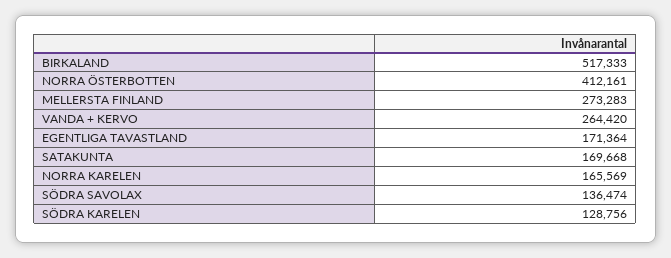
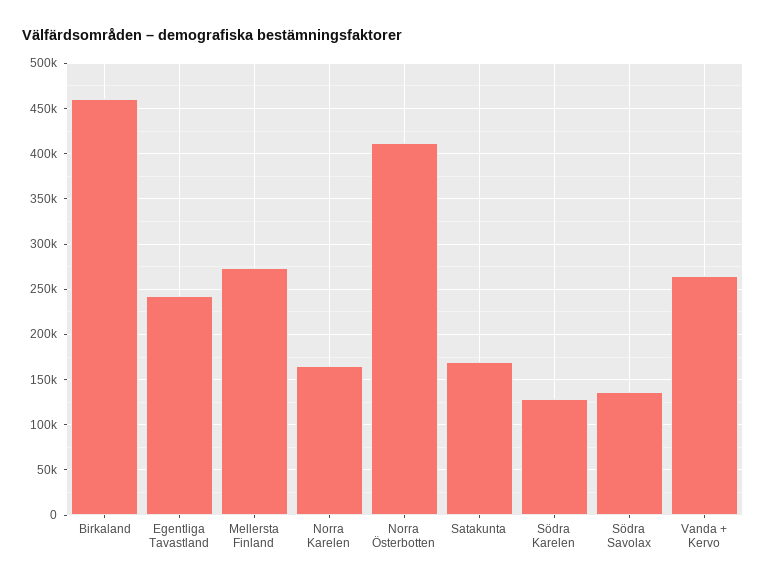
  {
-   "BIRKALAND": 517333,
+   "BIRKALAND": 460000,
    "NORRA ÖSTERBOTTEN": 412161,
    "MELLERSTA FINLAND": 273283,
    "VANDA + KERVO": 264420,
-   "EGENTLIGA TAVASTLAND": 171364,
+   "EGENTLIGA TAVASTLAND": 240000,
    "SATAKUNTA": 169668,
    "NORRA KARELEN": 165569,
    "SÖDRA SAVOLAX": 136474,
    "SÖDRA KARELEN": 128756
  }

